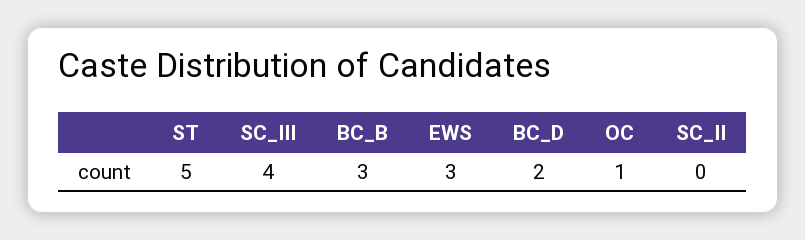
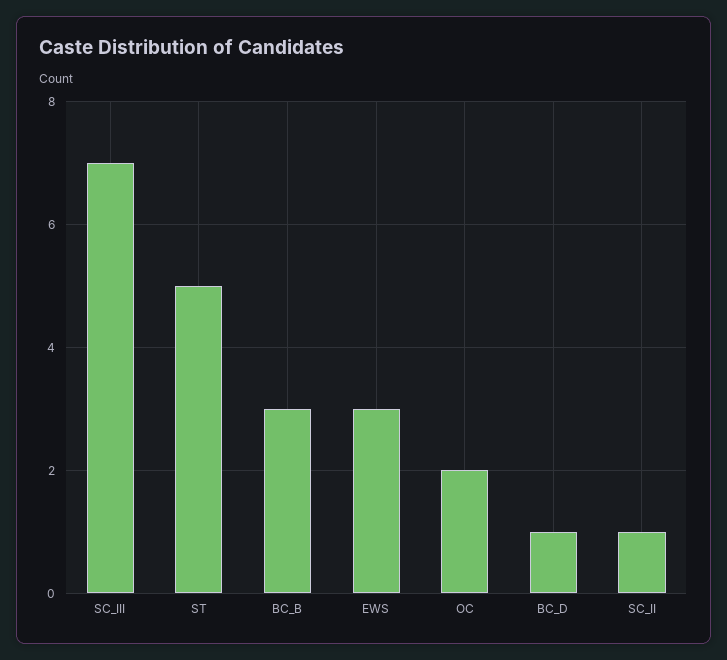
  {
    "ST": 5,
-   "SC_III": 4,
+   "SC_III": 7,
    "BC_B": 3,
    "EWS": 3,
-   "BC_D": 2,
+   "BC_D": 1,
-   "OC": 1,
+   "OC": 2,
-   "SC_II": 0
+   "SC_II": 1
  }

